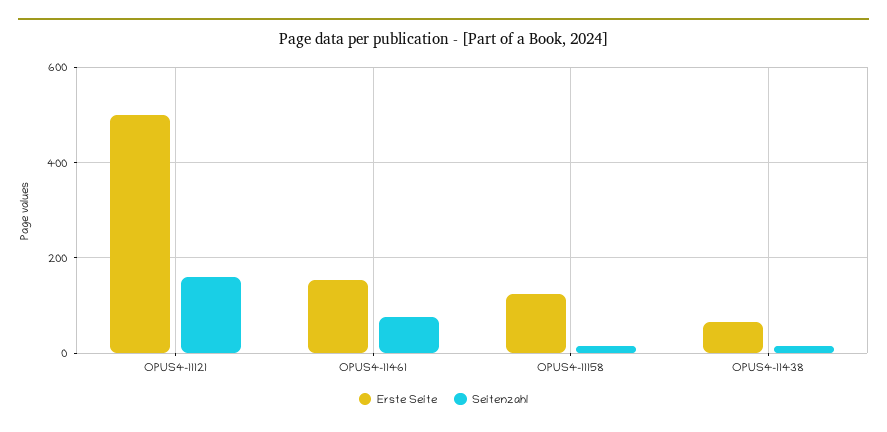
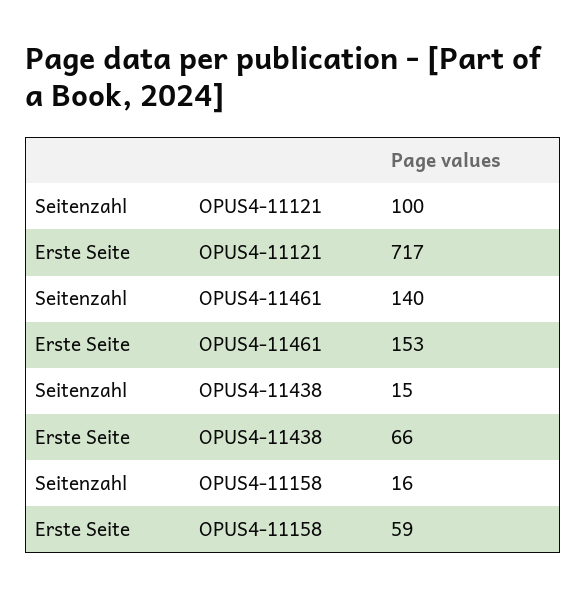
  {
    "Erste Seite": {
-     "OPUS4-11121": 500,
+     "OPUS4-11121": 717,
      "OPUS4-11461": 153,
-     "OPUS4-11158": 120,
+     "OPUS4-11158": 59,
      "OPUS4-11438": 66
    },
    "Seitenzahl": {
-     "OPUS4-11121": 160,
+     "OPUS4-11121": 100,
-     "OPUS4-11461": 80,
+     "OPUS4-11461": 140,
      "OPUS4-11158": 16,
      "OPUS4-11438": 15
    }
  }

